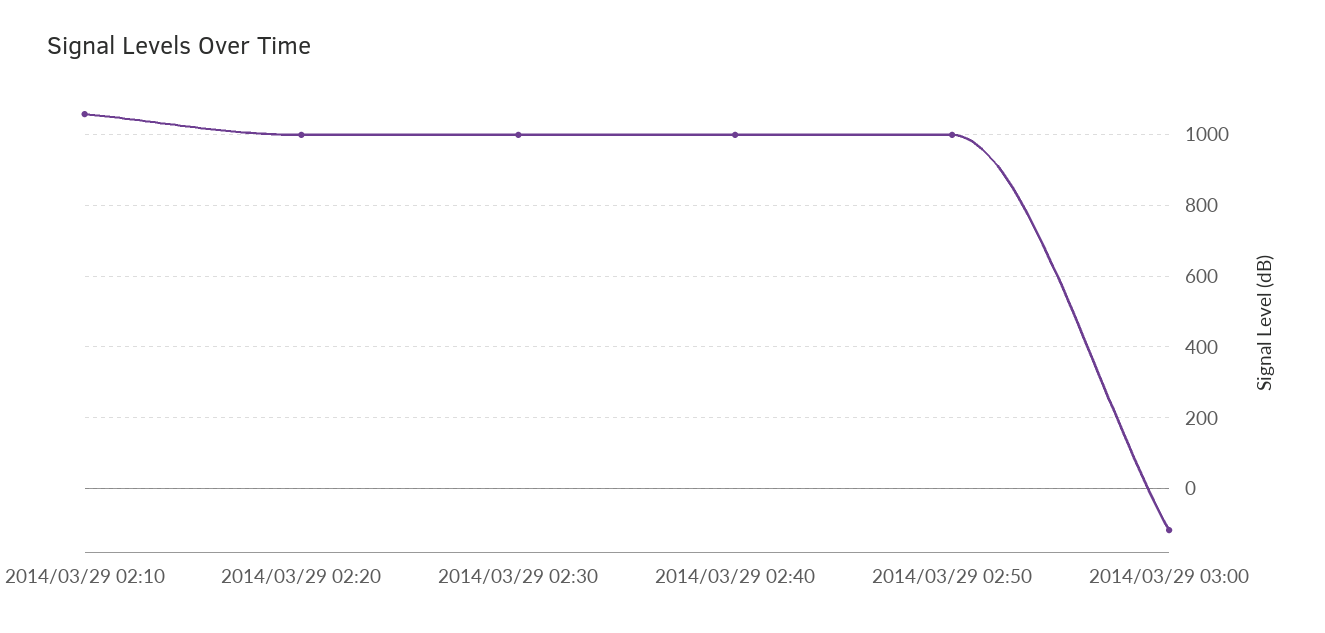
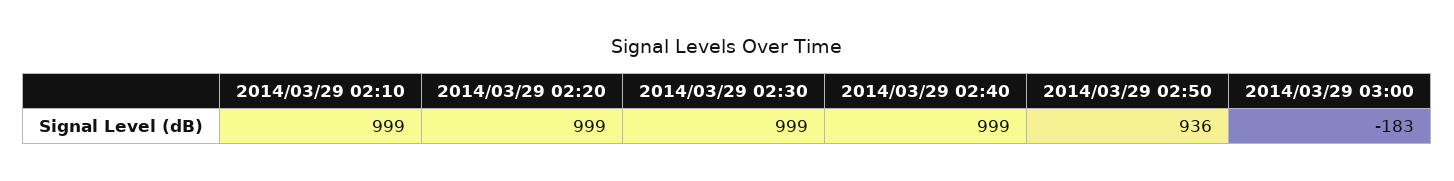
  {
-   "2014/03/29 02:10": 1060,
+   "2014/03/29 02:10": 999,
    "2014/03/29 02:20": 999,
    "2014/03/29 02:30": 999,
    "2014/03/29 02:40": 999,
-   "2014/03/29 02:50": 1000,
+   "2014/03/29 02:50": 936,
-   "2014/03/29 03:00": -120
+   "2014/03/29 03:00": -183
  }

